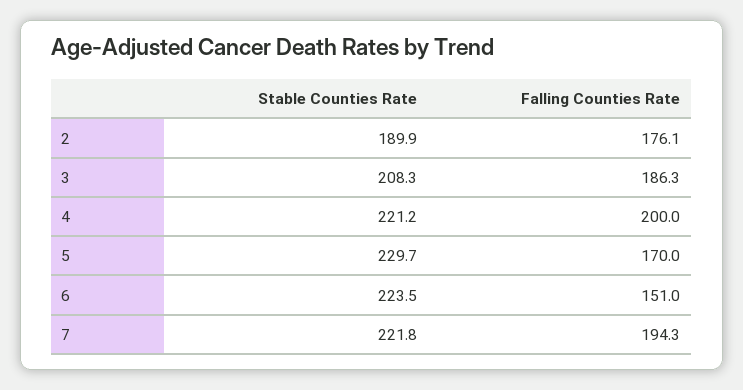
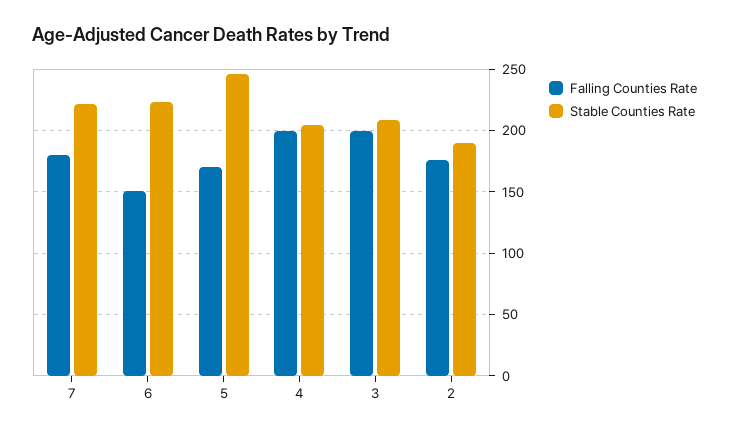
  {
    "Stable Counties Rate": {
      "2": 189.9,
      "3": 208.3,
-     "4": 221.2,
+     "4": 205,
-     "5": 229.7,
+     "5": 245,
      "6": 223.5,
      "7": 221.8
    },
    "Falling Counties Rate": {
      "2": 176.1,
-     "3": 186.3,
+     "3": 200,
      "4": 200,
      "5": 170,
      "6": 151,
-     "7": 194.3
+     "7": 180
    }
  }

